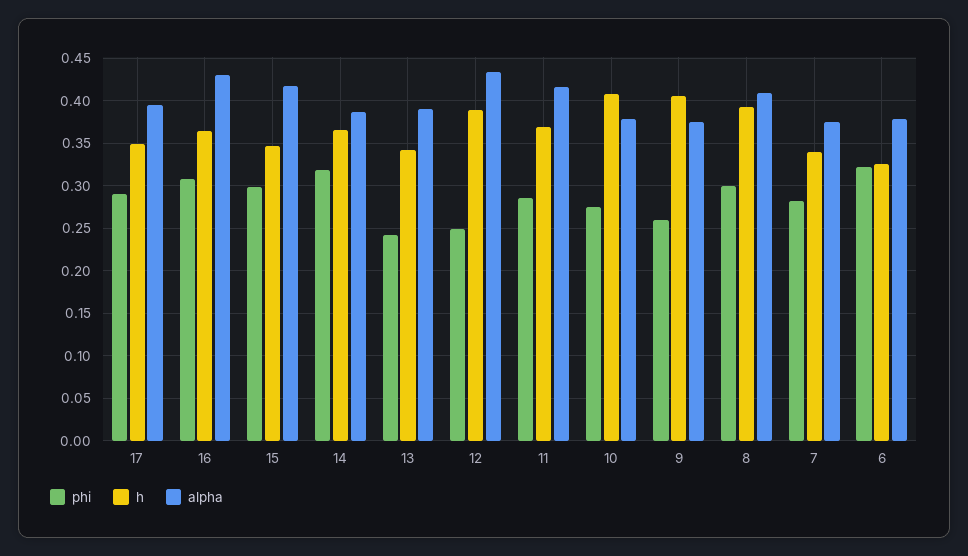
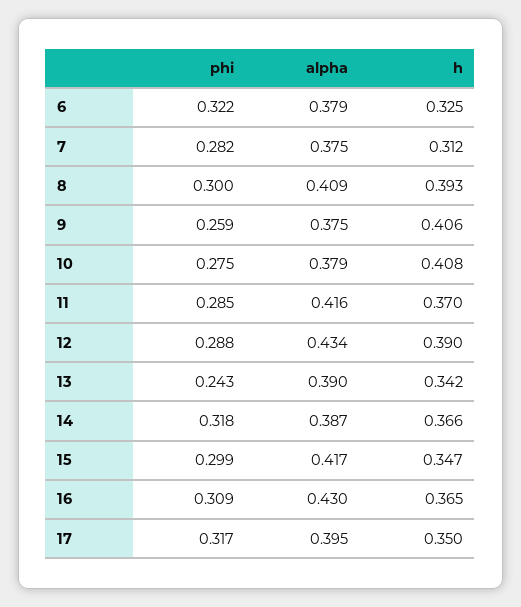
  {
    "phi": {
-     "17": 0.29,
+     "17": 0.317,
      "16": 0.309,
      "15": 0.299,
      "14": 0.318,
      "13": 0.243,
-     "12": 0.25,
+     "12": 0.288,
      "11": 0.285,
      "10": 0.275,
      "9": 0.259,
      "8": 0.3,
      "7": 0.282,
      "6": 0.322
    },
    "h": {
      "17": 0.35,
      "16": 0.365,
      "15": 0.347,
      "14": 0.366,
      "13": 0.342,
      "12": 0.39,
      "11": 0.37,
      "10": 0.408,
      "9": 0.406,
      "8": 0.393,
-     "7": 0.34,
+     "7": 0.312,
      "6": 0.325
    },
    "alpha": {
      "17": 0.395,
      "16": 0.43,
      "15": 0.417,
      "14": 0.387,
      "13": 0.39,
      "12": 0.434,
      "11": 0.416,
      "10": 0.379,
      "9": 0.375,
      "8": 0.409,
      "7": 0.375,
      "6": 0.379
    }
  }

